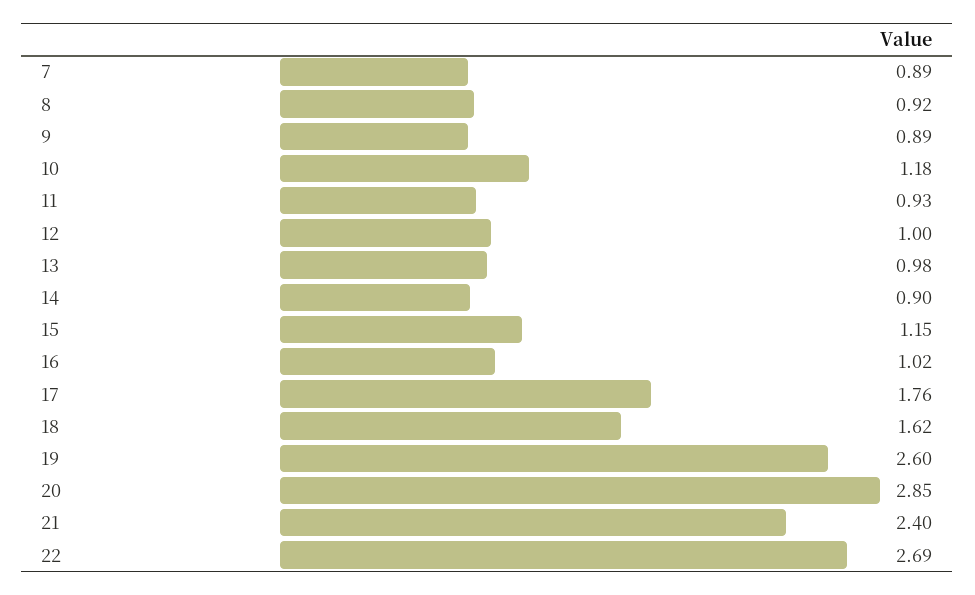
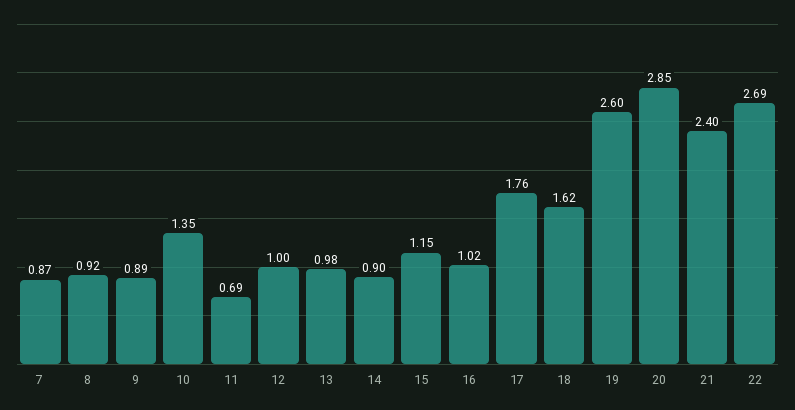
  {
-   "7": 0.89,
+   "7": 0.87,
    "8": 0.92,
    "9": 0.89,
-   "10": 1.18,
+   "10": 1.35,
-   "11": 0.93,
+   "11": 0.69,
    "12": 1,
    "13": 0.98,
    "14": 0.9,
    "15": 1.15,
    "16": 1.02,
    "17": 1.76,
    "18": 1.62,
    "19": 2.6,
    "20": 2.85,
    "21": 2.4,
    "22": 2.69
  }

